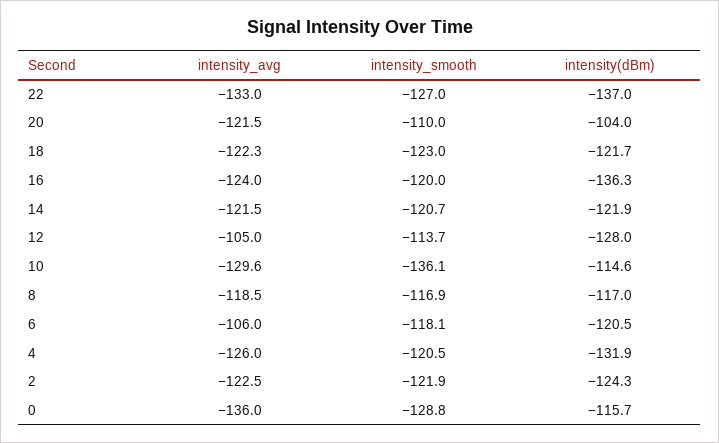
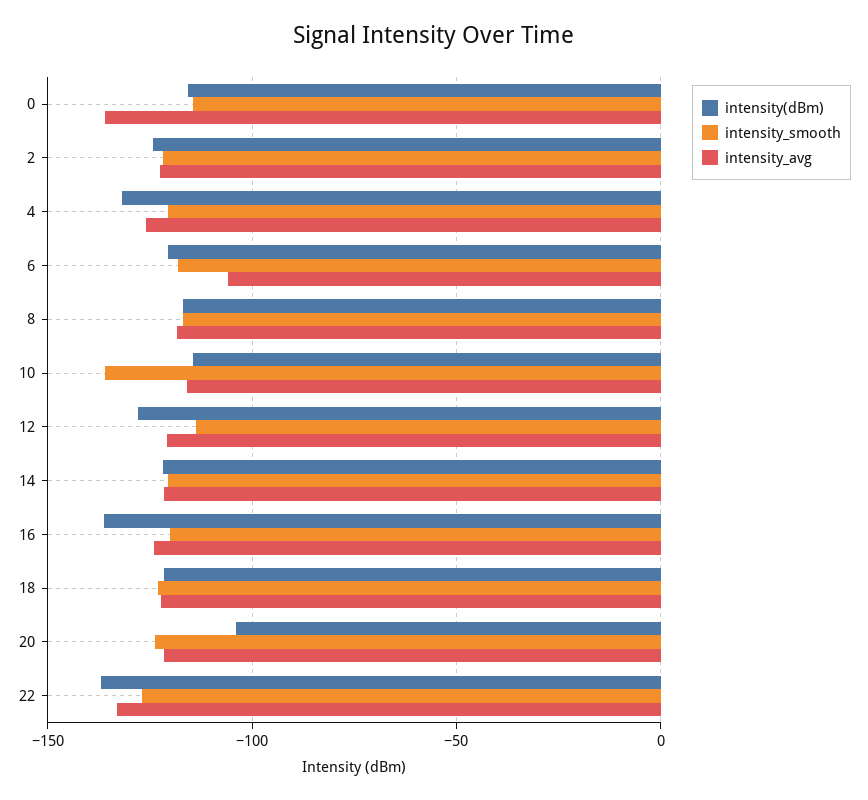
  {
    "intensity_avg": {
      "22": -133,
      "20": -121.5,
      "18": -122.3,
      "16": -124,
      "14": -121.5,
-     "12": -105,
+     "12": -120,
-     "10": -129.6,
+     "10": -115,
      "8": -118.5,
      "6": -106,
      "4": -126,
      "2": -122.5,
      "0": -136
    },
    "intensity_smooth": {
      "22": -127,
-     "20": -110,
+     "20": -125,
      "18": -123,
      "16": -120,
      "14": -120.7,
      "12": -113.7,
      "10": -136.1,
      "8": -116.9,
      "6": -118.1,
      "4": -120.5,
      "2": -121.9,
-     "0": -128.8
+     "0": -115
    },
    "intensity(dBm)": {
      "22": -137,
      "20": -104,
      "18": -121.7,
      "16": -136.3,
      "14": -121.9,
      "12": -128,
      "10": -114.6,
      "8": -117,
      "6": -120.5,
      "4": -131.9,
      "2": -124.3,
      "0": -115.7
    }
  }

